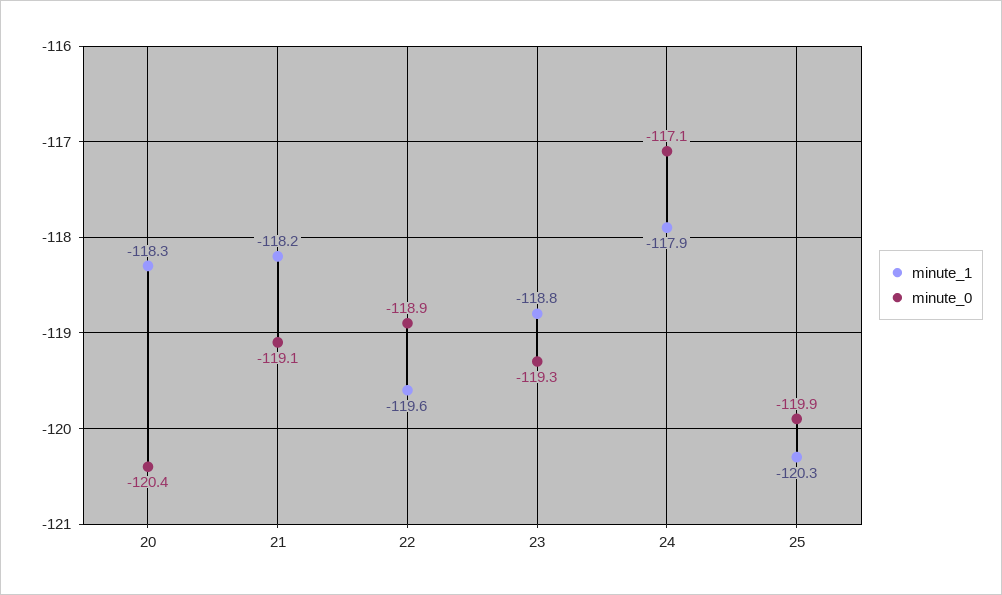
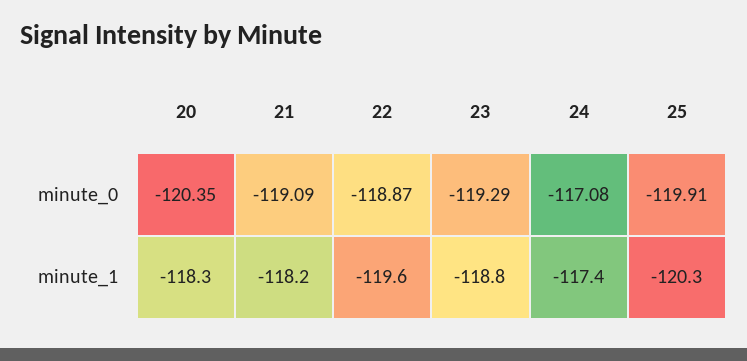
  {
    "minute_1": {
      "20": -118.3,
      "21": -118.2,
      "22": -119.6,
      "23": -118.8,
-     "24": -117.9,
+     "24": -117.4,
      "25": -120.3
    },
    "minute_0": {
      "20": -120.35,
      "21": -119.09,
      "22": -118.87,
      "23": -119.29,
      "24": -117.08,
      "25": -119.91
    }
  }

